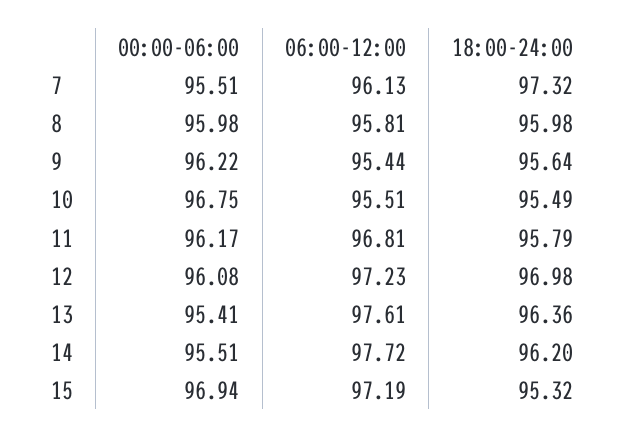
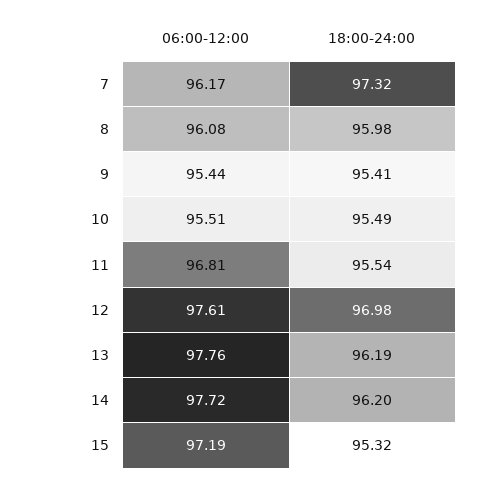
  {
-   "00:00-06:00": {
-     "7": 95.51,
-     "8": 95.98,
-     "9": 96.22,
-     "10": 96.75,
-     "11": 96.17,
-     "12": 96.08,
-     "13": 95.41,
-     "14": 95.51,
-     "15": 96.94
-   },
    "06:00-12:00": {
-     "7": 96.13,
+     "7": 96.17,
-     "8": 95.81,
+     "8": 96.08,
      "9": 95.44,
      "10": 95.51,
      "11": 96.81,
-     "12": 97.23,
+     "12": 97.61,
-     "13": 97.61,
+     "13": 97.76,
      "14": 97.72,
      "15": 97.19
    },
    "18:00-24:00": {
      "7": 97.32,
      "8": 95.98,
-     "9": 95.64,
+     "9": 95.41,
      "10": 95.49,
-     "11": 95.79,
+     "11": 95.54,
      "12": 96.98,
-     "13": 96.36,
+     "13": 96.19,
      "14": 96.2,
      "15": 95.32
    }
  }

